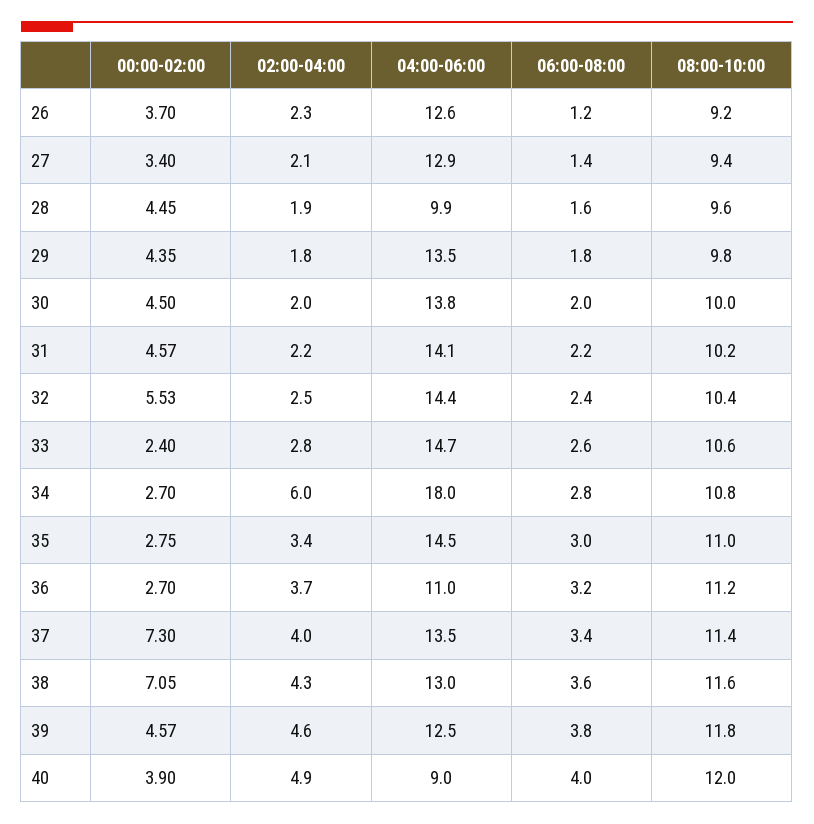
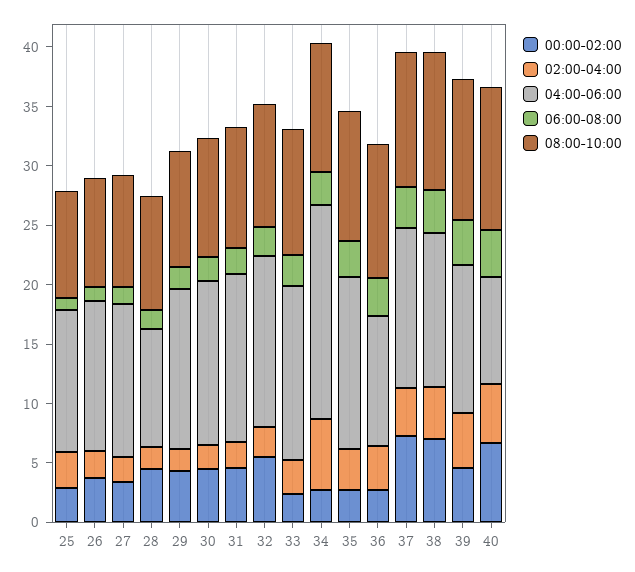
  {
    "00:00-02:00": {
      "26": 3.7,
      "27": 3.4,
      "28": 4.45,
      "29": 4.35,
      "30": 4.5,
      "31": 4.57,
      "32": 5.53,
      "33": 2.4,
      "34": 2.7,
      "35": 2.75,
      "36": 2.7,
      "37": 7.3,
      "38": 7.05,
      "39": 4.57,
-     "40": 3.9
+     "40": 7,
+     "25": 3
    },
    "02:00-04:00": {
      "26": 2.3,
      "27": 2.1,
      "28": 1.9,
      "29": 1.8,
      "30": 2,
      "31": 2.2,
      "32": 2.5,
      "33": 2.8,
      "34": 6,
      "35": 3.4,
      "36": 3.7,
      "37": 4,
      "38": 4.3,
      "39": 4.6,
-     "40": 4.9
+     "40": 4.9,
+     "25": 3
    },
    "04:00-06:00": {
      "26": 12.6,
      "27": 12.9,
      "28": 9.9,
      "29": 13.5,
      "30": 13.8,
      "31": 14.1,
      "32": 14.4,
      "33": 14.7,
      "34": 18,
      "35": 14.5,
      "36": 11,
      "37": 13.5,
      "38": 13,
      "39": 12.5,
-     "40": 9
+     "40": 9,
+     "25": 12
    },
    "06:00-08:00": {
      "26": 1.2,
      "27": 1.4,
      "28": 1.6,
      "29": 1.8,
      "30": 2,
      "31": 2.2,
      "32": 2.4,
      "33": 2.6,
      "34": 2.8,
      "35": 3,
      "36": 3.2,
      "37": 3.4,
      "38": 3.6,
      "39": 3.8,
-     "40": 4
+     "40": 4,
+     "25": 1
    },
    "08:00-10:00": {
      "26": 9.2,
      "27": 9.4,
      "28": 9.6,
      "29": 9.8,
      "30": 10,
      "31": 10.2,
      "32": 10.4,
      "33": 10.6,
      "34": 10.8,
      "35": 11,
      "36": 11.2,
      "37": 11.4,
      "38": 11.6,
      "39": 11.8,
-     "40": 12
+     "40": 12,
+     "25": 9
    }
  }

